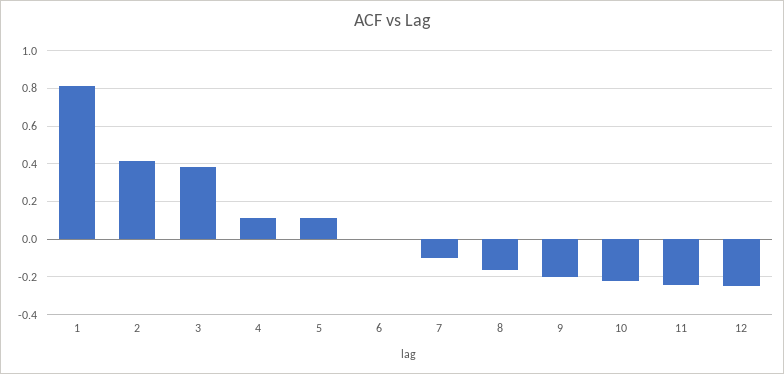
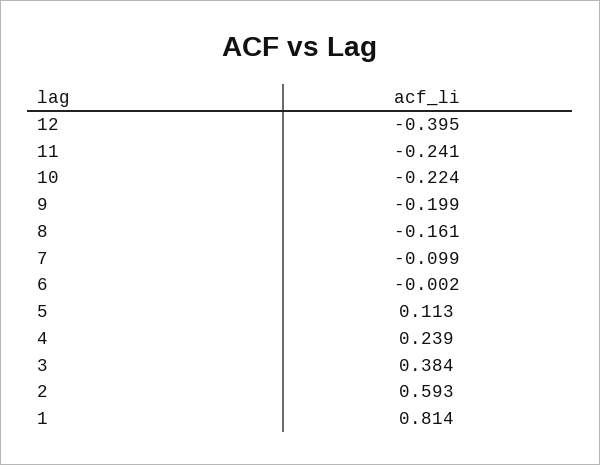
  {
    "1": 0.814,
-   "2": 0.4,
+   "2": 0.593,
    "3": 0.384,
-   "4": 0.1,
+   "4": 0.239,
    "5": 0.113,
    "6": -0.002,
    "7": -0.099,
    "8": -0.161,
    "9": -0.199,
    "10": -0.224,
    "11": -0.241,
-   "12": -0.25
+   "12": -0.395
  }

